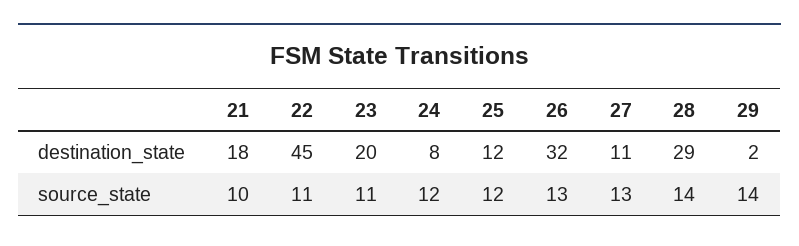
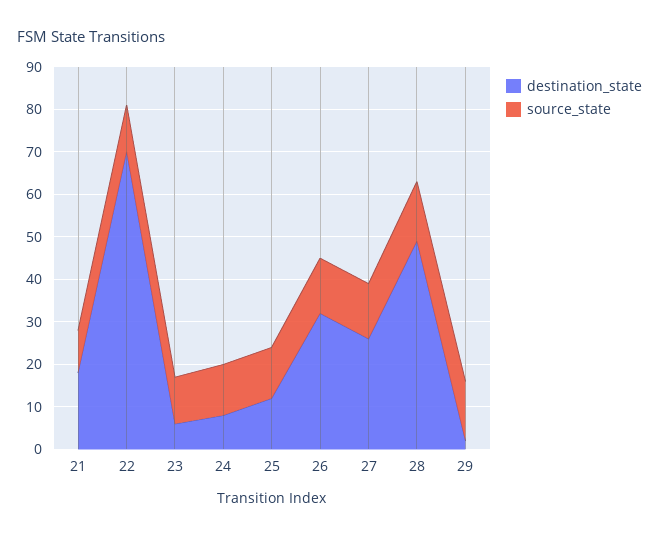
  {
    "destination_state": {
      "21": 18,
-     "22": 45,
+     "22": 70,
-     "23": 20,
+     "23": 5,
      "24": 8,
      "25": 12,
      "26": 32,
-     "27": 11,
+     "27": 25,
-     "28": 29,
+     "28": 50,
      "29": 2
    },
    "source_state": {
      "21": 10,
      "22": 11,
      "23": 11,
      "24": 12,
      "25": 12,
      "26": 13,
      "27": 13,
      "28": 14,
      "29": 14
    }
  }

